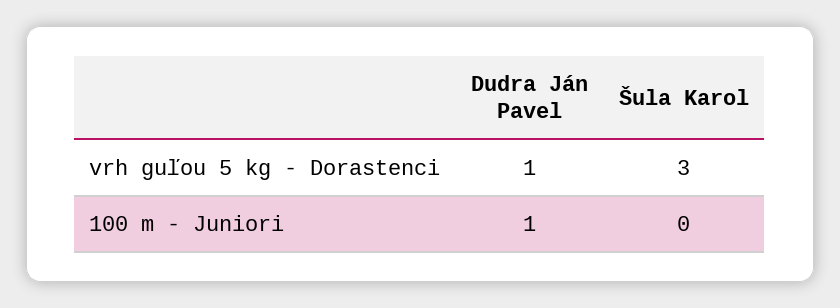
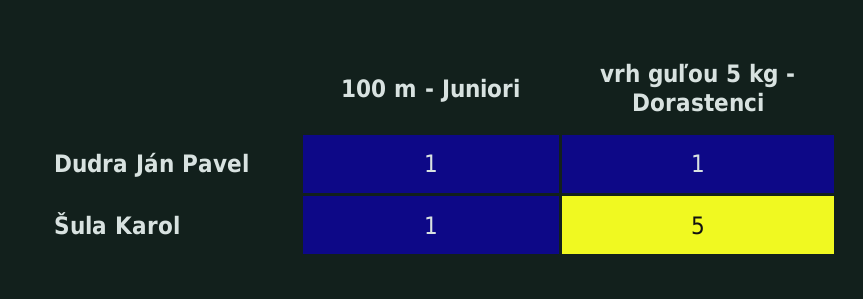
  {
    "Dudra Ján Pavel": {
      "vrh guľou 5 kg - Dorastenci": 1,
      "100 m - Juniori": 1
    },
    "Šula Karol": {
-     "vrh guľou 5 kg - Dorastenci": 3,
+     "vrh guľou 5 kg - Dorastenci": 5,
-     "100 m - Juniori": 0
+     "100 m - Juniori": 1
    }
  }

